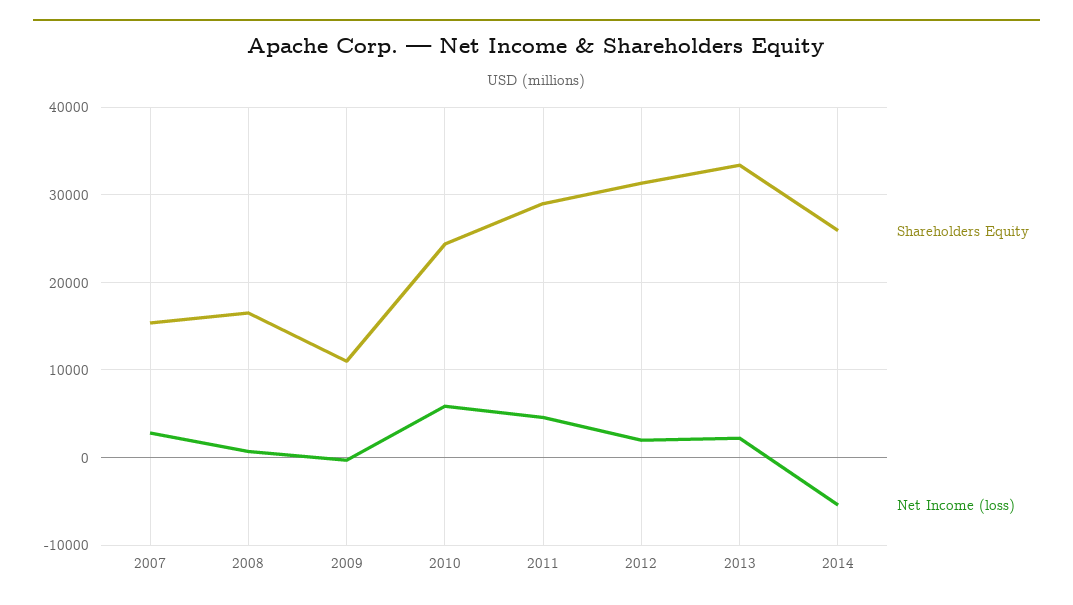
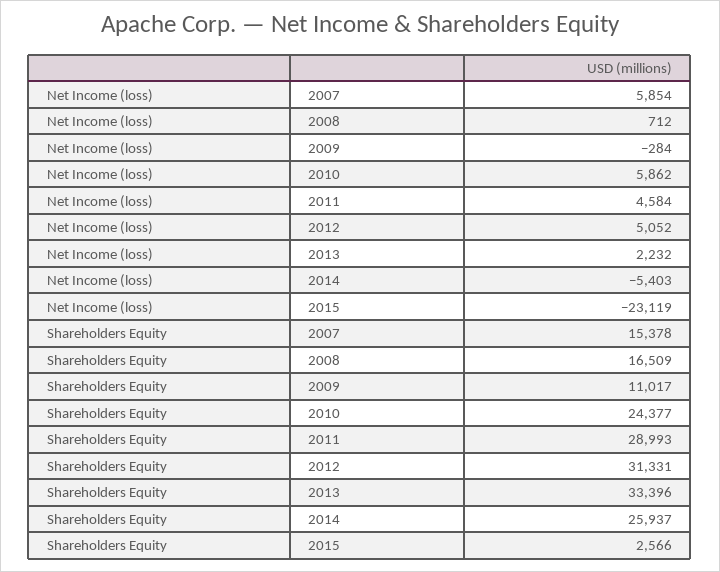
  {
    "Shareholders Equity": {
      "2007": 15378,
      "2008": 16509,
      "2009": 11017,
      "2010": 24377,
      "2011": 28993,
      "2012": 31331,
      "2013": 33396,
-     "2014": 25937
+     "2014": 25937,
+     "2015": 2566
    },
    "Net Income (loss)": {
-     "2007": 3000,
+     "2007": 5854,
      "2008": 712,
      "2009": -284,
      "2010": 5862,
      "2011": 4584,
-     "2012": 2000,
+     "2012": 5052,
      "2013": 2232,
-     "2014": -5403
+     "2014": -5403,
+     "2015": -23119
    }
  }

